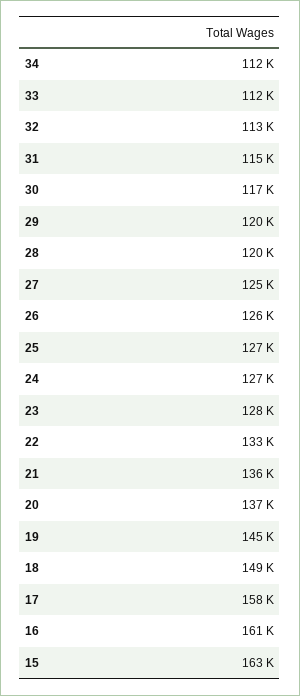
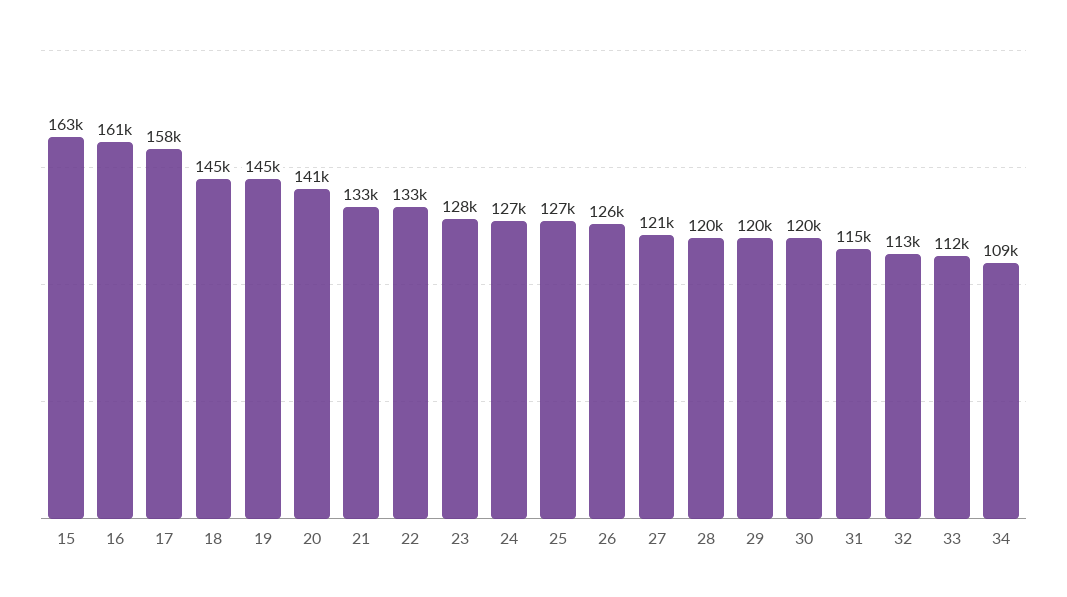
  {
-   "34": 112000,
+   "34": 109000,
    "33": 112000,
    "32": 113000,
    "31": 115000,
-   "30": 117000,
+   "30": 120000,
    "29": 120000,
    "28": 120000,
-   "27": 125000,
+   "27": 121000,
    "26": 126000,
    "25": 127000,
    "24": 127000,
    "23": 128000,
    "22": 133000,
-   "21": 136000,
+   "21": 133000,
-   "20": 137000,
+   "20": 141000,
    "19": 145000,
-   "18": 149000,
+   "18": 145000,
    "17": 158000,
    "16": 161000,
    "15": 163000
  }

